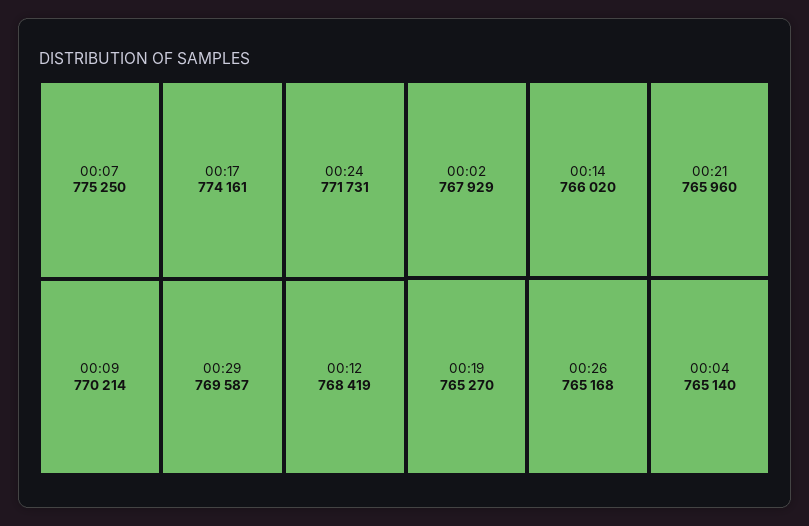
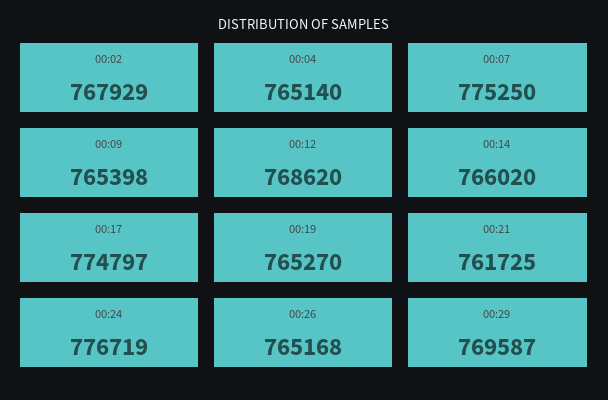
  {
    "00:07": 775250,
-   "00:17": 774161,
+   "00:17": 774797,
-   "00:24": 771731,
+   "00:24": 776719,
-   "00:09": 770214,
+   "00:09": 765398,
    "00:29": 769587,
-   "00:12": 768419,
+   "00:12": 768620,
    "00:02": 767929,
    "00:14": 766020,
-   "00:21": 765960,
+   "00:21": 761725,
    "00:19": 765270,
    "00:26": 765168,
    "00:04": 765140
  }

